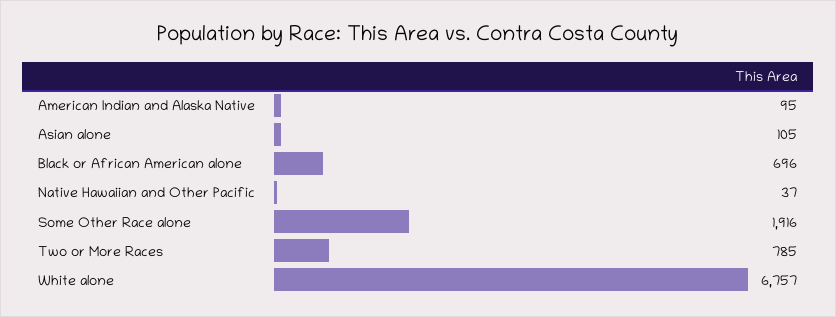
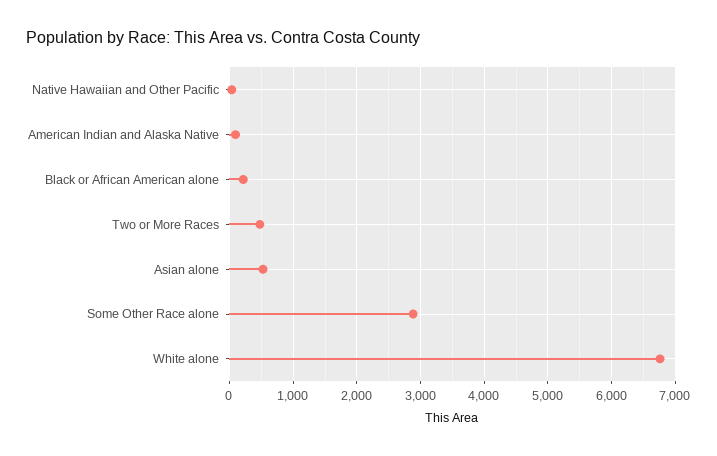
  {
    "American Indian and Alaska Native": 95,
-   "Asian alone": 105,
+   "Asian alone": 500,
-   "Black or African American alone": 696,
+   "Black or African American alone": 200,
    "Native Hawaiian and Other Pacific": 37,
-   "Some Other Race alone": 1916,
+   "Some Other Race alone": 2900,
-   "Two or More Races": 785,
+   "Two or More Races": 500,
    "White alone": 6757
  }

